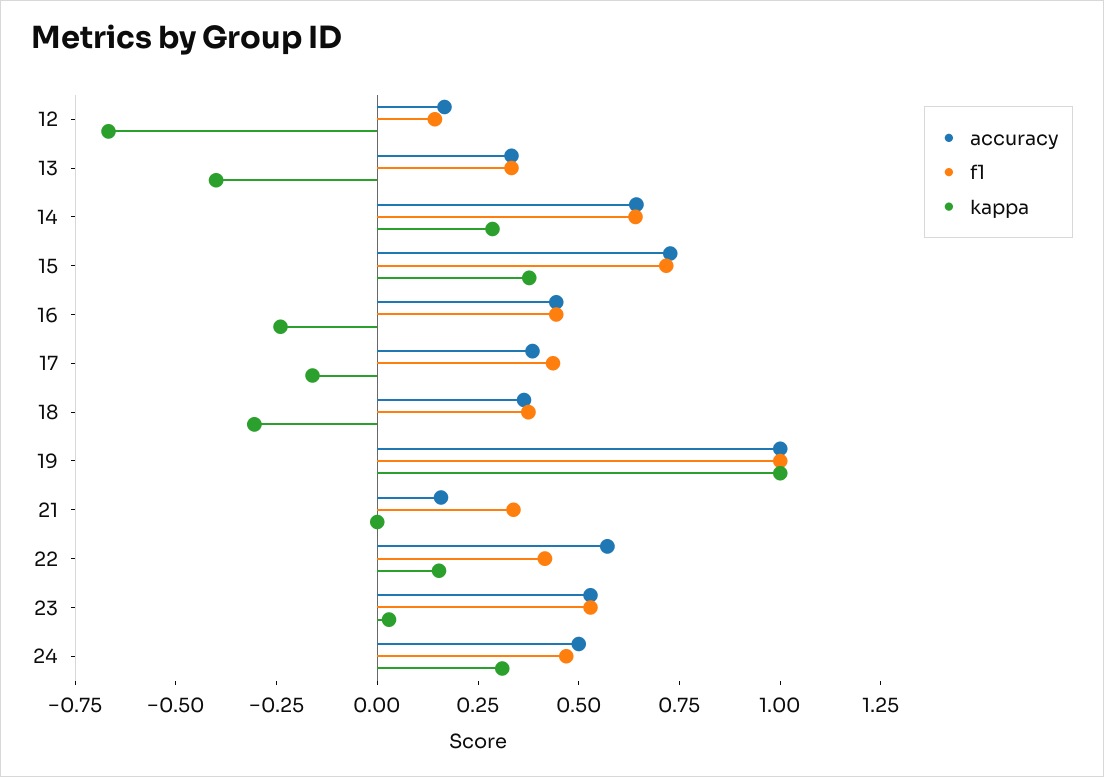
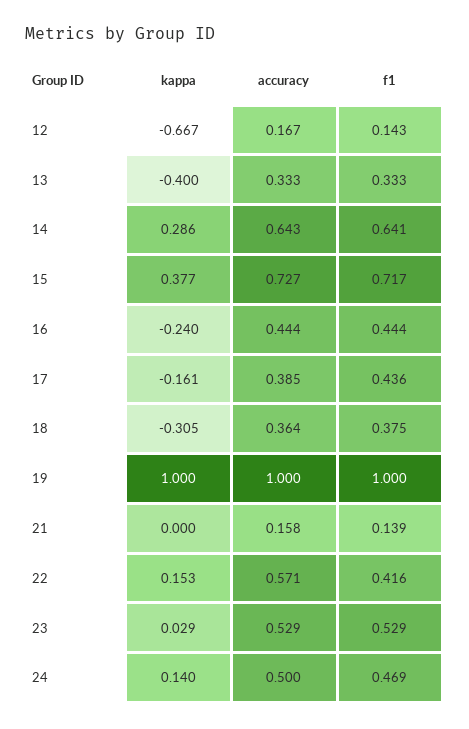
  {
    "accuracy": {
      "12": 0.167,
      "13": 0.333,
      "14": 0.643,
      "15": 0.727,
      "16": 0.444,
      "17": 0.385,
      "18": 0.364,
      "19": 1,
      "21": 0.158,
      "22": 0.571,
      "23": 0.529,
      "24": 0.5
    },
    "f1": {
      "12": 0.143,
      "13": 0.333,
      "14": 0.641,
      "15": 0.717,
      "16": 0.444,
      "17": 0.436,
      "18": 0.375,
      "19": 1,
-     "21": 0.35,
+     "21": 0.139,
      "22": 0.416,
      "23": 0.529,
      "24": 0.469
    },
    "kappa": {
      "12": -0.667,
      "13": -0.4,
      "14": 0.286,
      "15": 0.377,
      "16": -0.24,
      "17": -0.161,
      "18": -0.305,
      "19": 1,
      "21": 0,
      "22": 0.153,
      "23": 0.029,
-     "24": 0.3
+     "24": 0.14
    }
  }

